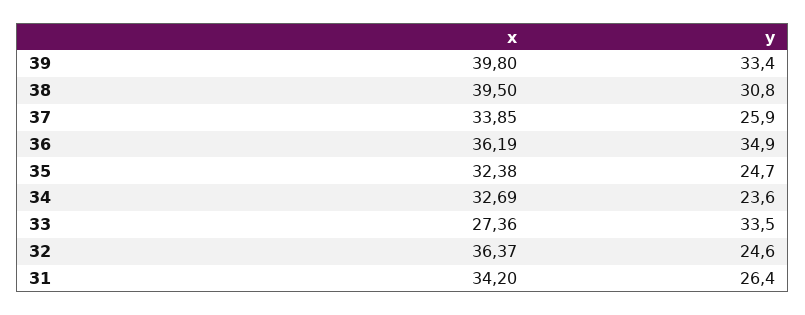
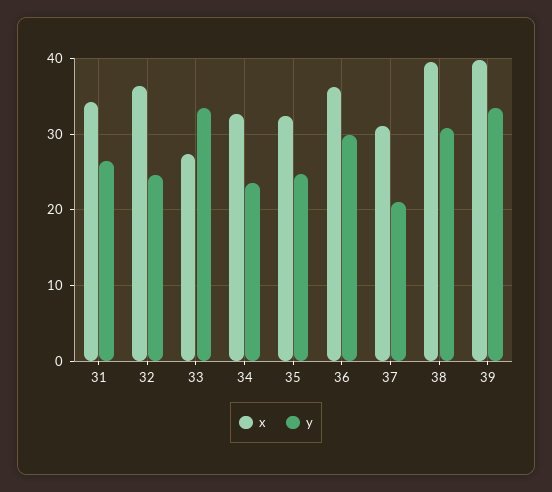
  {
    "x": {
      "39": 39.8,
      "38": 39.5,
-     "37": 33.85,
+     "37": 31,
      "36": 36.19,
      "35": 32.38,
      "34": 32.69,
      "33": 27.36,
      "32": 36.37,
      "31": 34.2
    },
    "y": {
      "39": 33.4,
      "38": 30.8,
-     "37": 25.9,
+     "37": 21,
-     "36": 34.9,
+     "36": 30,
      "35": 24.7,
      "34": 23.6,
      "33": 33.5,
      "32": 24.6,
      "31": 26.4
    }
  }

